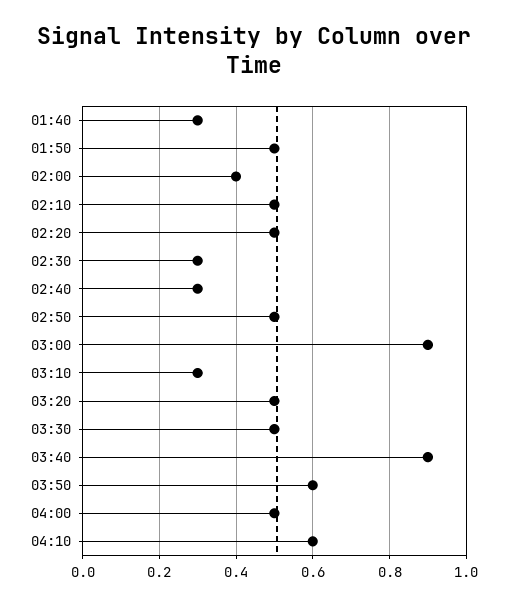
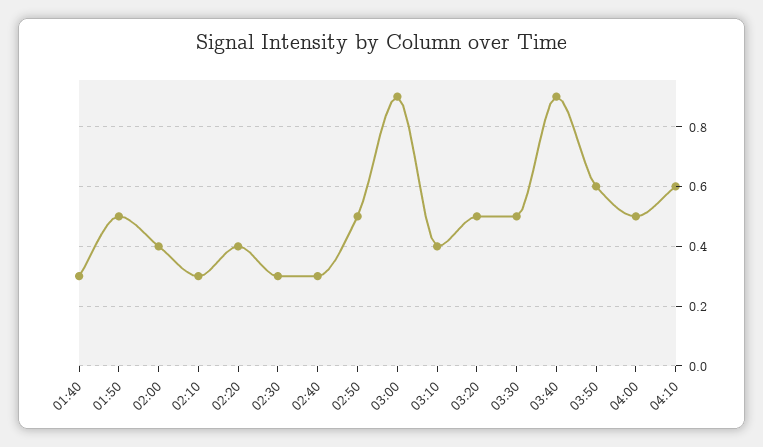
  {
    "01:40": 0.3,
    "01:50": 0.5,
    "02:00": 0.4,
-   "02:10": 0.5,
+   "02:10": 0.3,
-   "02:20": 0.5,
+   "02:20": 0.4,
    "02:30": 0.3,
    "02:40": 0.3,
    "02:50": 0.5,
    "03:00": 0.9,
-   "03:10": 0.3,
+   "03:10": 0.4,
    "03:20": 0.5,
    "03:30": 0.5,
    "03:40": 0.9,
    "03:50": 0.6,
    "04:00": 0.5,
    "04:10": 0.6
  }

